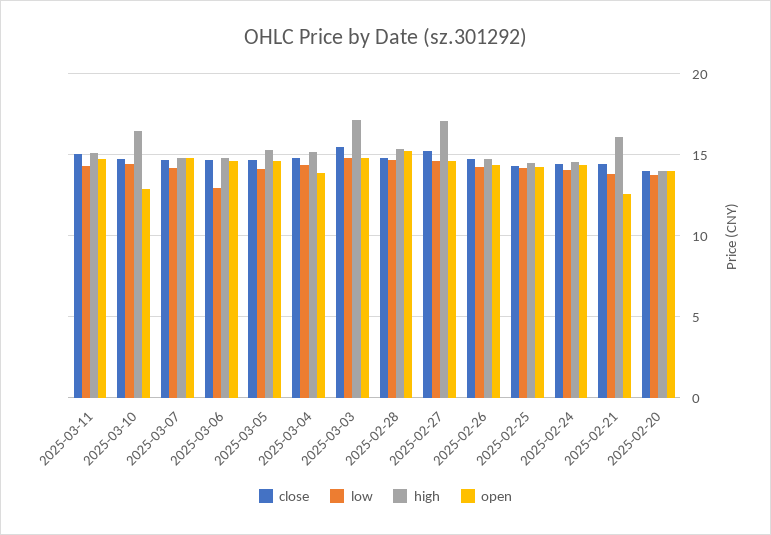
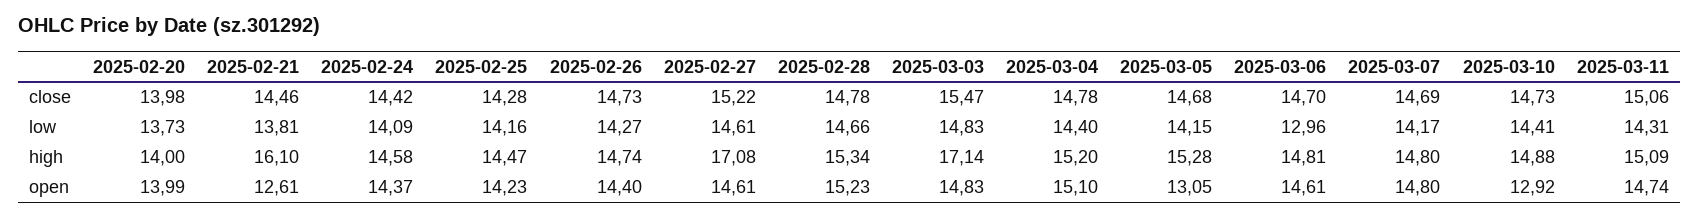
  {
    "close": {
      "2025-03-11": 15.06,
      "2025-03-10": 14.73,
      "2025-03-07": 14.69,
      "2025-03-06": 14.7,
      "2025-03-05": 14.68,
      "2025-03-04": 14.78,
      "2025-03-03": 15.47,
      "2025-02-28": 14.78,
      "2025-02-27": 15.22,
      "2025-02-26": 14.73,
      "2025-02-25": 14.28,
      "2025-02-24": 14.42,
      "2025-02-21": 14.46,
      "2025-02-20": 13.98
    },
    "low": {
      "2025-03-11": 14.31,
      "2025-03-10": 14.41,
      "2025-03-07": 14.17,
      "2025-03-06": 12.96,
      "2025-03-05": 14.15,
      "2025-03-04": 14.4,
      "2025-03-03": 14.83,
      "2025-02-28": 14.66,
      "2025-02-27": 14.61,
      "2025-02-26": 14.27,
      "2025-02-25": 14.16,
      "2025-02-24": 14.09,
      "2025-02-21": 13.81,
      "2025-02-20": 13.73
    },
    "high": {
      "2025-03-11": 15.09,
-     "2025-03-10": 16.5,
+     "2025-03-10": 14.88,
      "2025-03-07": 14.8,
      "2025-03-06": 14.81,
      "2025-03-05": 15.28,
      "2025-03-04": 15.2,
      "2025-03-03": 17.14,
      "2025-02-28": 15.34,
      "2025-02-27": 17.08,
      "2025-02-26": 14.74,
      "2025-02-25": 14.47,
      "2025-02-24": 14.58,
      "2025-02-21": 16.1,
      "2025-02-20": 14
    },
    "open": {
      "2025-03-11": 14.74,
      "2025-03-10": 12.92,
      "2025-03-07": 14.8,
      "2025-03-06": 14.61,
-     "2025-03-05": 14.5,
+     "2025-03-05": 13.05,
-     "2025-03-04": 14,
+     "2025-03-04": 15.1,
      "2025-03-03": 14.83,
      "2025-02-28": 15.23,
      "2025-02-27": 14.61,
      "2025-02-26": 14.4,
      "2025-02-25": 14.23,
      "2025-02-24": 14.37,
      "2025-02-21": 12.61,
      "2025-02-20": 13.99
    }
  }

